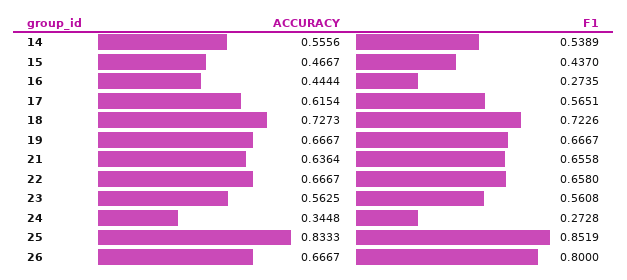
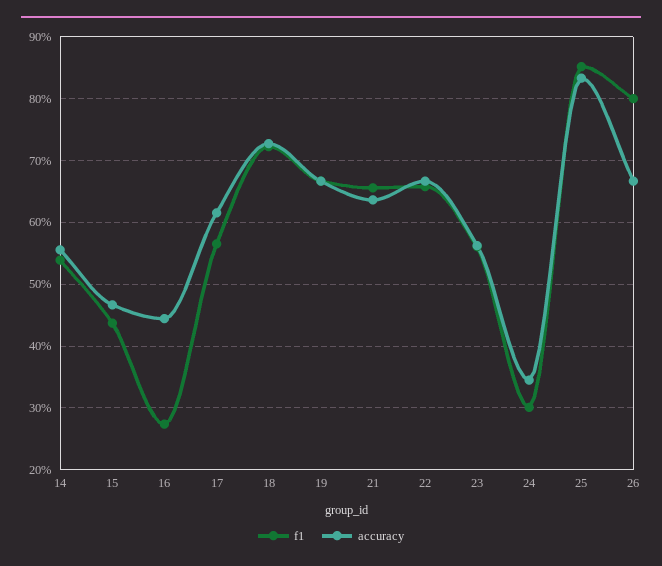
  {
    "ACCURACY": {
      "14": 0.5556,
      "15": 0.4667,
      "16": 0.4444,
      "17": 0.6154,
      "18": 0.7273,
      "19": 0.6667,
      "21": 0.6364,
      "22": 0.6667,
      "23": 0.5625,
      "24": 0.3448,
      "25": 0.8333,
      "26": 0.6667
    },
    "F1": {
      "14": 0.5389,
      "15": 0.437,
      "16": 0.2735,
      "17": 0.5651,
      "18": 0.7226,
      "19": 0.6667,
      "21": 0.6558,
      "22": 0.658,
      "23": 0.5608,
-     "24": 0.2728,
+     "24": 0.3,
      "25": 0.8519,
      "26": 0.8
    }
  }

